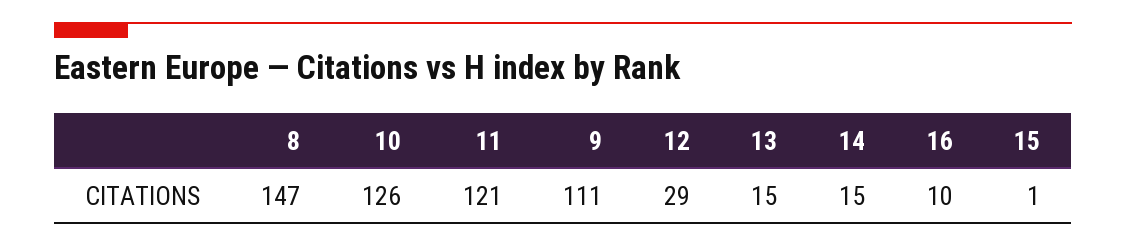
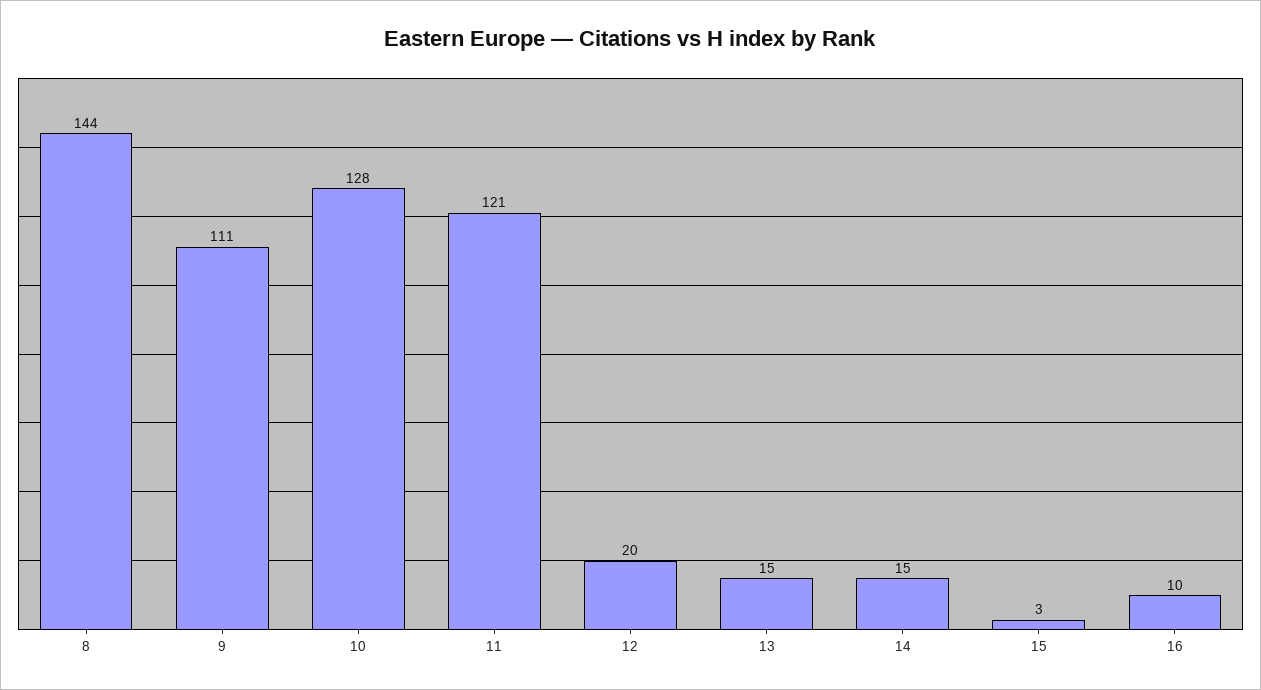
  {
-   "8": 147,
+   "8": 144,
-   "10": 126,
+   "10": 128,
    "11": 121,
    "9": 111,
-   "12": 29,
+   "12": 20,
    "13": 15,
    "14": 15,
    "16": 10,
-   "15": 1
+   "15": 3
  }

